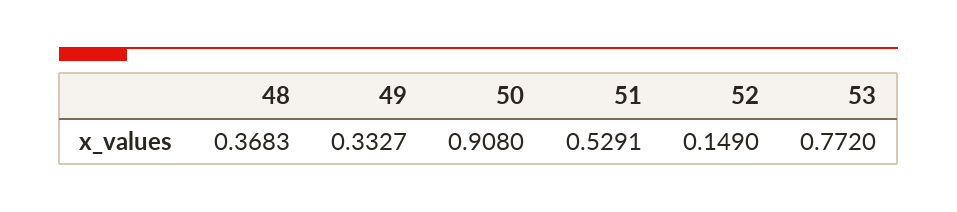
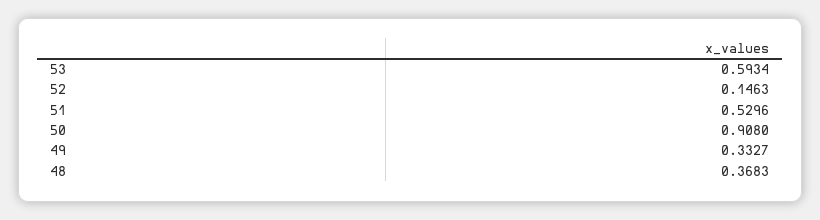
  {
    "48": 0.3683,
    "49": 0.3327,
    "50": 0.908,
-   "51": 0.5291,
+   "51": 0.5296,
-   "52": 0.149,
+   "52": 0.1463,
-   "53": 0.772
+   "53": 0.5934
  }

